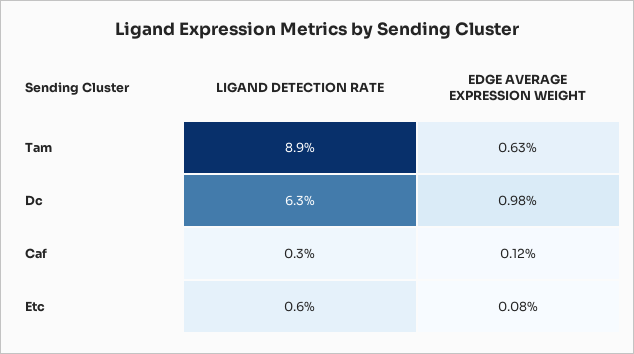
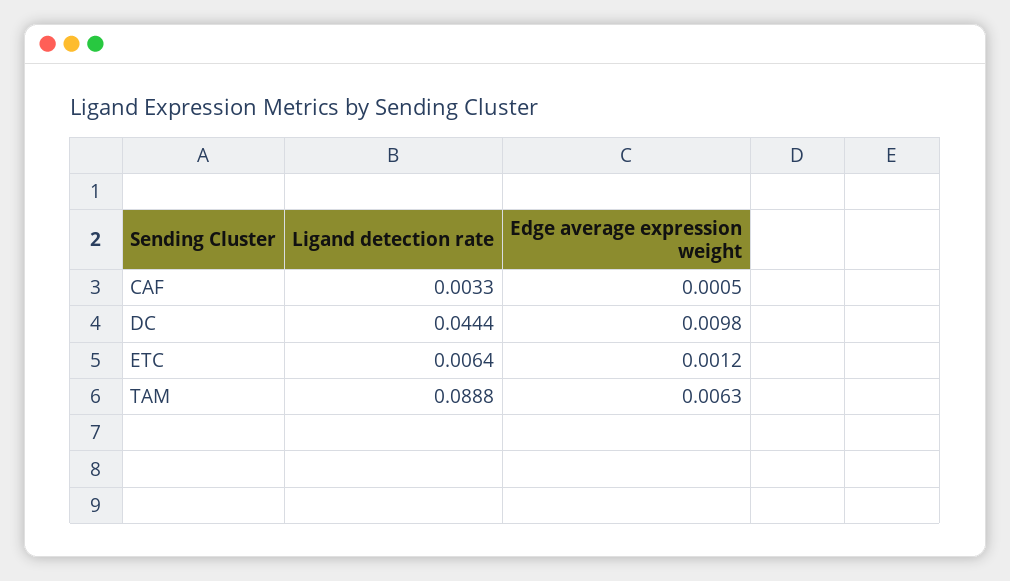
  {
    "LIGAND DETECTION RATE": {
      "Tam": 0.0888,
-     "Dc": 0.063,
+     "Dc": 0.0444,
      "Caf": 0.0033,
      "Etc": 0.0064
    },
    "EDGE AVERAGE EXPRESSION WEIGHT": {
      "Tam": 0.0063,
      "Dc": 0.0098,
-     "Caf": 0.0012,
+     "Caf": 0.0005,
-     "Etc": 0.0008
+     "Etc": 0.0012
    }
  }

